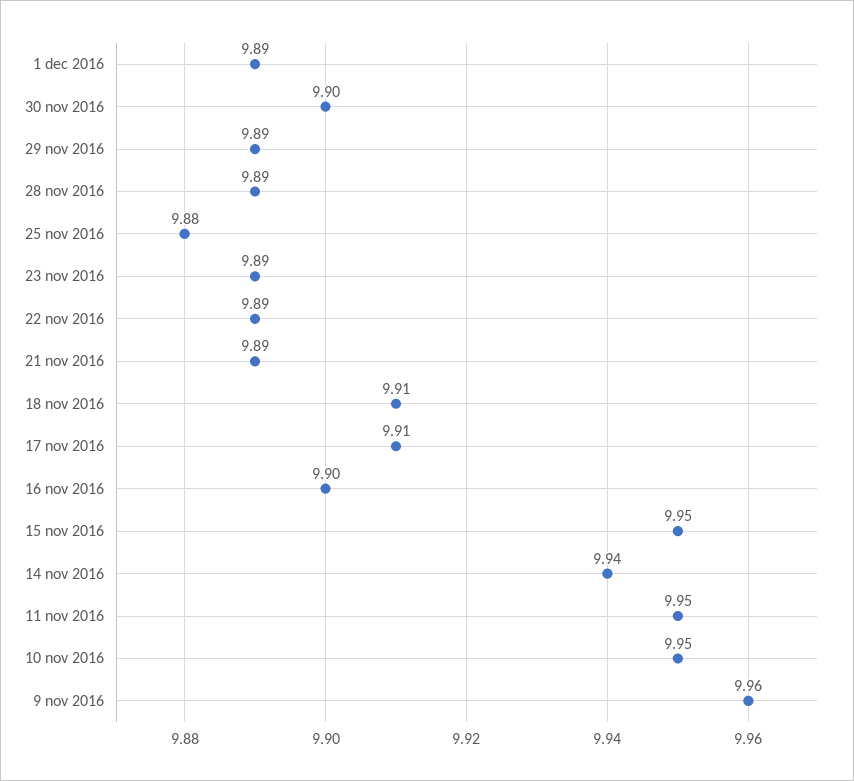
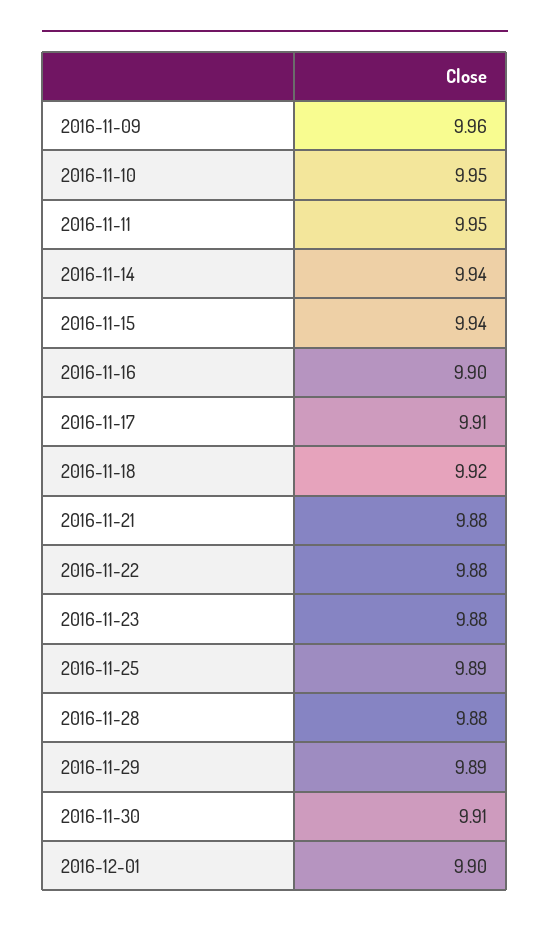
  {
-   "1 dec 2016": 9.89,
+   "1 dec 2016": 9.9,
-   "30 nov 2016": 9.9,
+   "30 nov 2016": 9.91,
    "29 nov 2016": 9.89,
-   "28 nov 2016": 9.89,
+   "28 nov 2016": 9.88,
-   "25 nov 2016": 9.88,
+   "25 nov 2016": 9.89,
-   "23 nov 2016": 9.89,
+   "23 nov 2016": 9.88,
-   "22 nov 2016": 9.89,
+   "22 nov 2016": 9.88,
-   "21 nov 2016": 9.89,
+   "21 nov 2016": 9.88,
-   "18 nov 2016": 9.91,
+   "18 nov 2016": 9.92,
    "17 nov 2016": 9.91,
    "16 nov 2016": 9.9,
-   "15 nov 2016": 9.95,
+   "15 nov 2016": 9.94,
    "14 nov 2016": 9.94,
    "11 nov 2016": 9.95,
    "10 nov 2016": 9.95,
    "9 nov 2016": 9.96
  }

